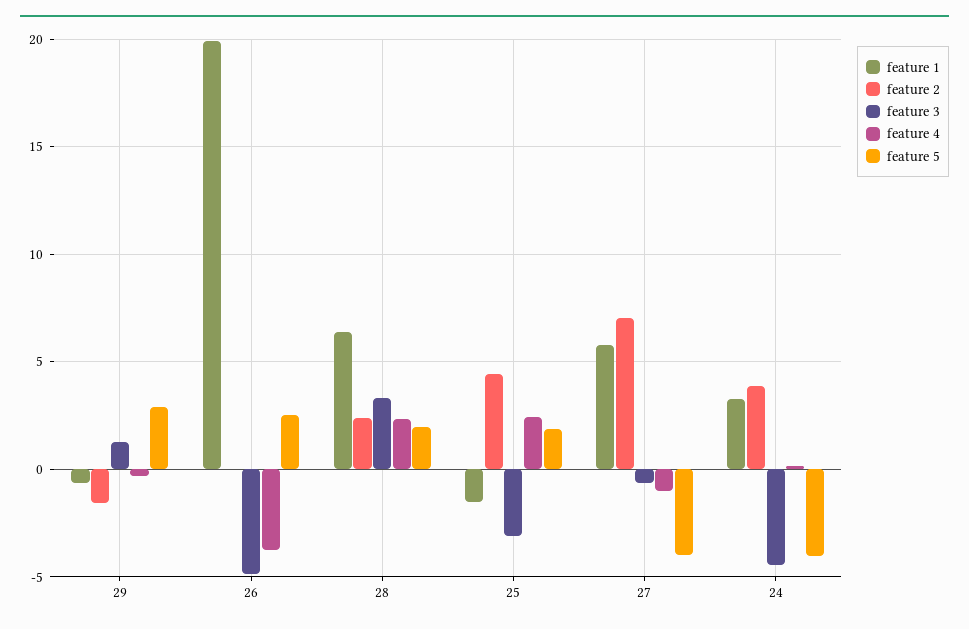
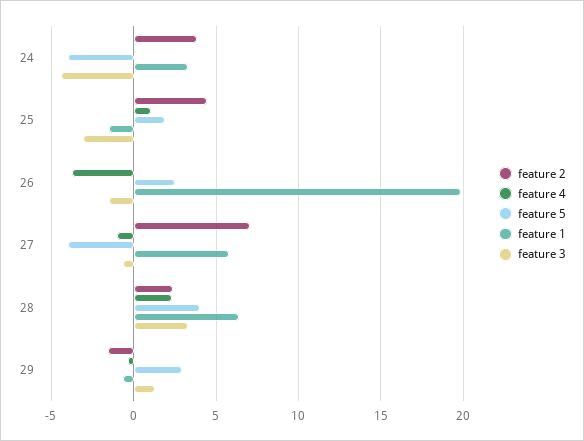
  {
    "feature 1": {
      "29": -0.5,
      "26": 20,
      "28": 6.5,
      "25": -1.5,
      "27": 6,
      "24": 3.5
    },
    "feature 2": {
      "29": -1.5,
      "26": 0,
      "28": 2.5,
      "25": 4.5,
      "27": 7,
      "24": 4
    },
    "feature 3": {
      "29": 1.5,
-     "26": -5,
+     "26": -1.5,
      "28": 3.5,
      "25": -3,
      "27": -0.5,
      "24": -4.5
    },
    "feature 4": {
      "29": -0.5,
      "26": -4,
      "28": 2.5,
-     "25": 2.5,
+     "25": 1,
      "27": -1,
      "24": 0
    },
    "feature 5": {
      "29": 3,
      "26": 2.5,
-     "28": 2,
+     "28": 4,
      "25": 2,
      "27": -4,
      "24": -4
    }
  }

